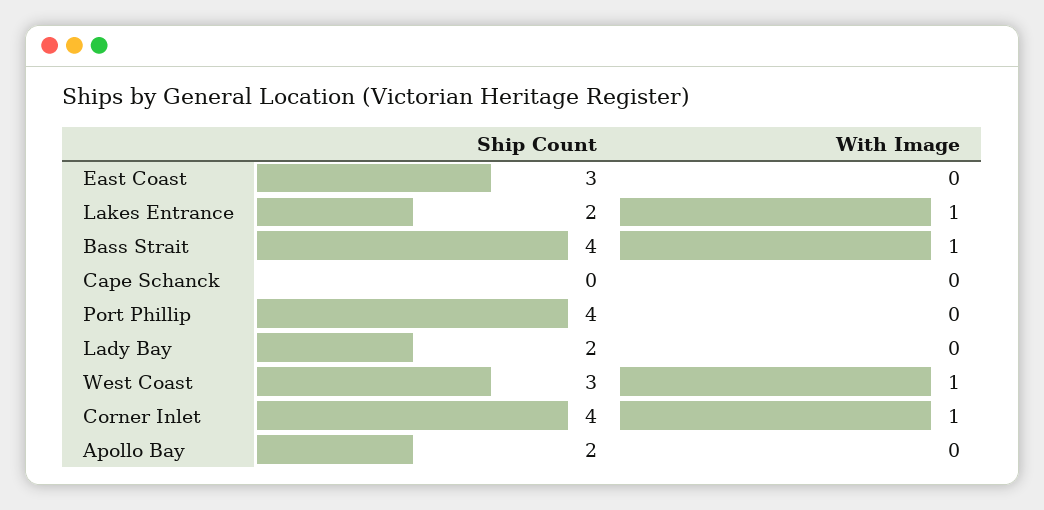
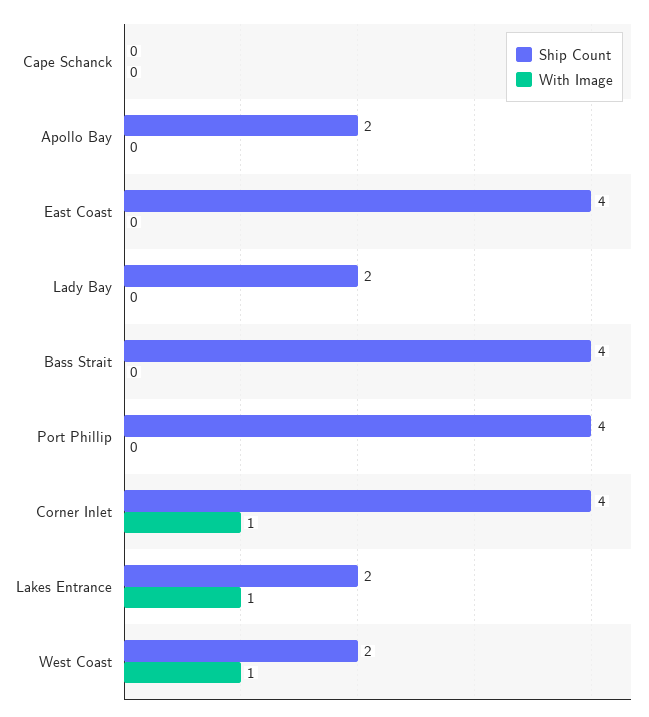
  {
    "Ship Count": {
-     "East Coast": 3,
+     "East Coast": 4,
      "Lakes Entrance": 2,
      "Bass Strait": 4,
      "Cape Schanck": 0,
      "Port Phillip": 4,
      "Lady Bay": 2,
-     "West Coast": 3,
+     "West Coast": 2,
      "Corner Inlet": 4,
      "Apollo Bay": 2
    },
    "With Image": {
      "East Coast": 0,
      "Lakes Entrance": 1,
-     "Bass Strait": 1,
+     "Bass Strait": 0,
      "Cape Schanck": 0,
      "Port Phillip": 0,
      "Lady Bay": 0,
      "West Coast": 1,
      "Corner Inlet": 1,
      "Apollo Bay": 0
    }
  }

